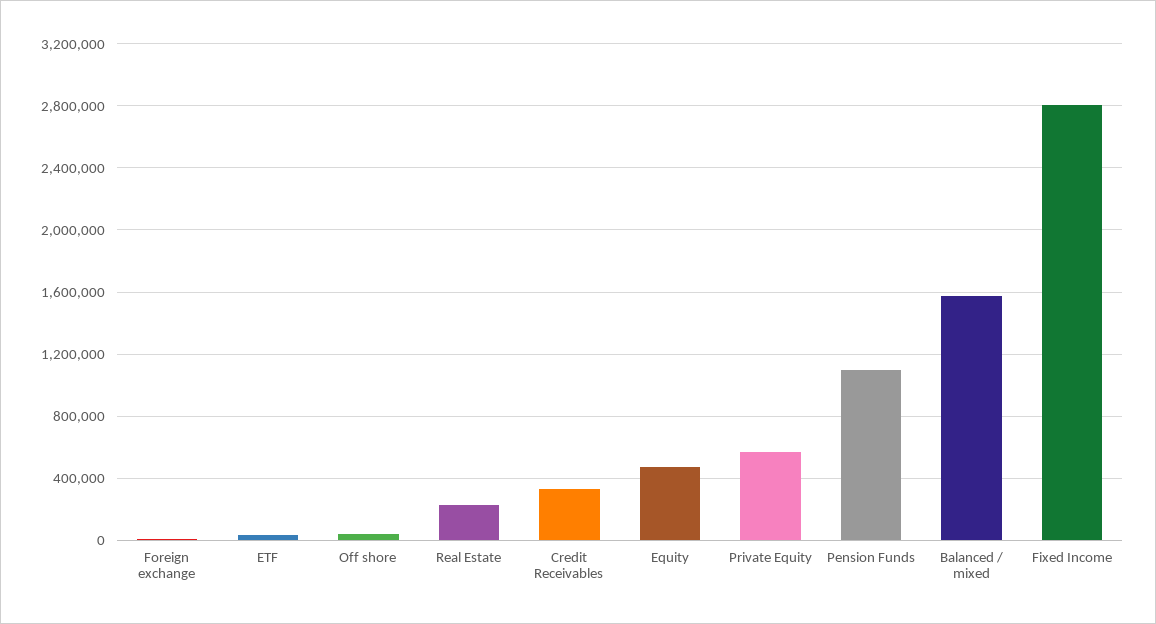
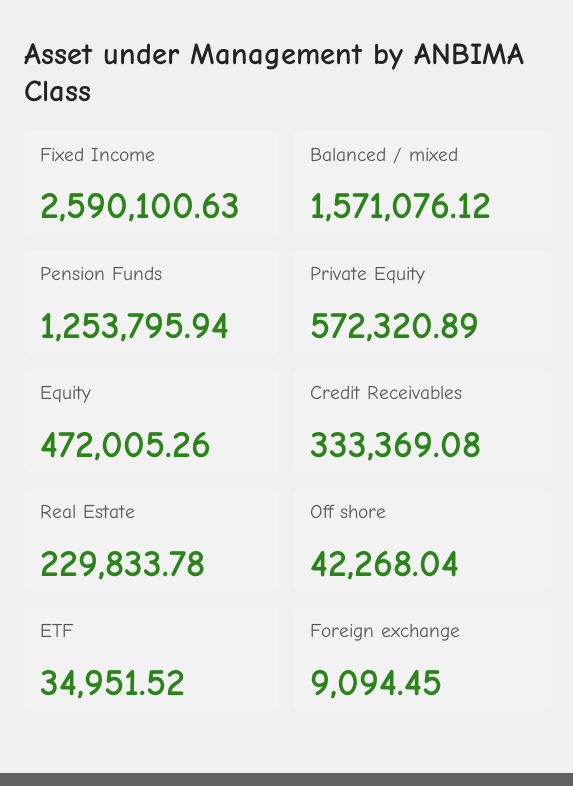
  {
    "Foreign exchange": 9094.45,
    "ETF": 34951.52,
    "Off shore": 42268.04,
    "Real Estate": 229833.78,
    "Credit Receivables": 333369.08,
    "Equity": 472005.26,
    "Private Equity": 572320.89,
-   "Pension Funds": 1100000,
+   "Pension Funds": 1253795.94,
    "Balanced / mixed": 1571076.12,
-   "Fixed Income": 2800000
+   "Fixed Income": 2590100.63
  }

